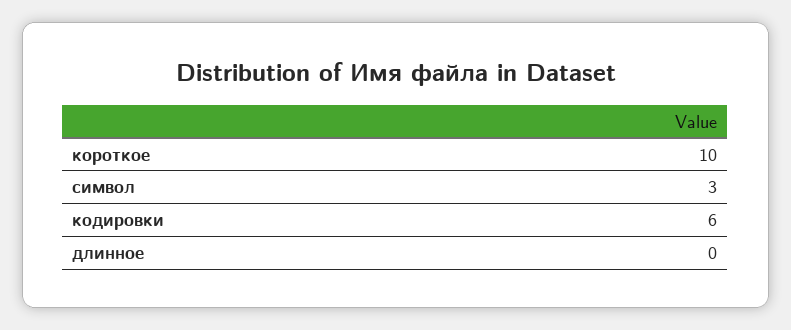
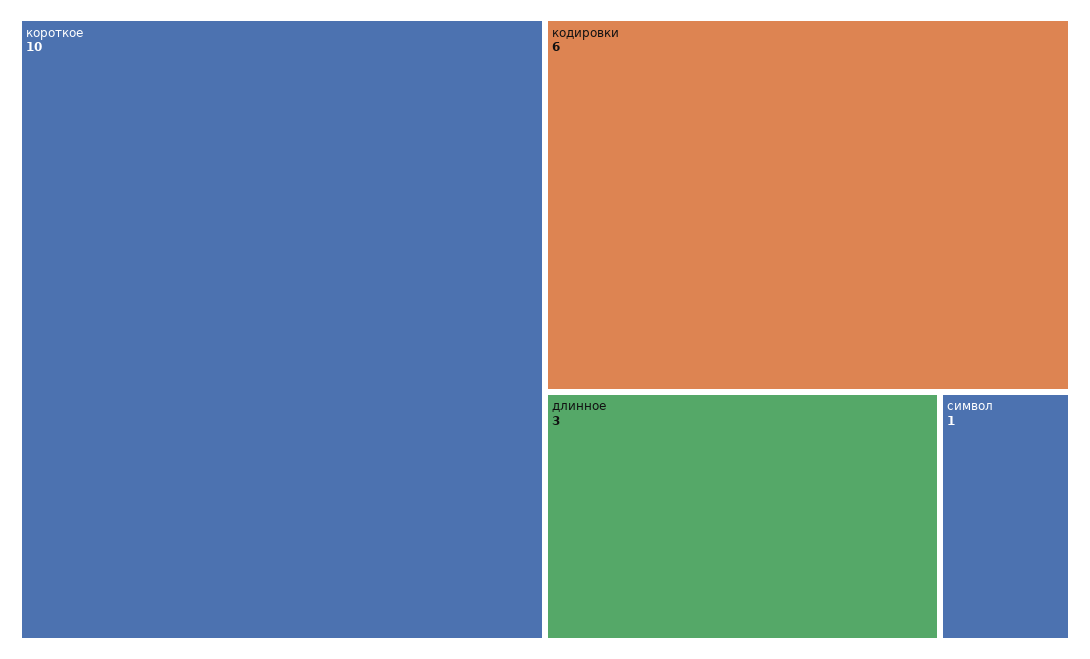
  {
    "короткое": 10,
-   "символ": 3,
+   "символ": 1,
    "кодировки": 6,
-   "длинное": 0
+   "длинное": 3
  }

